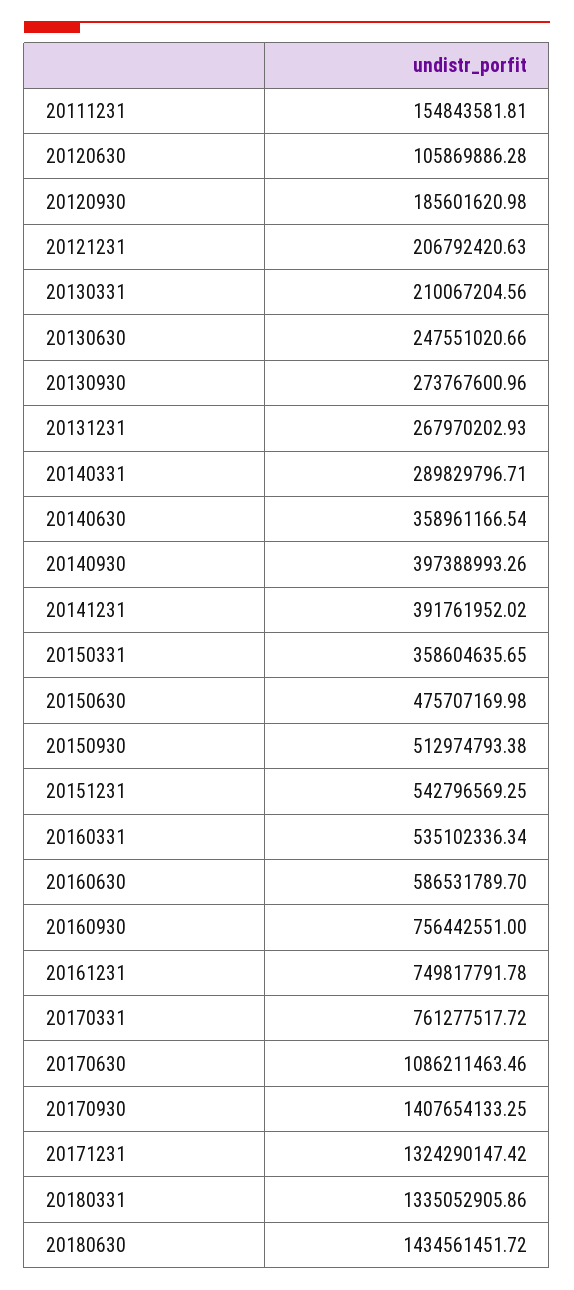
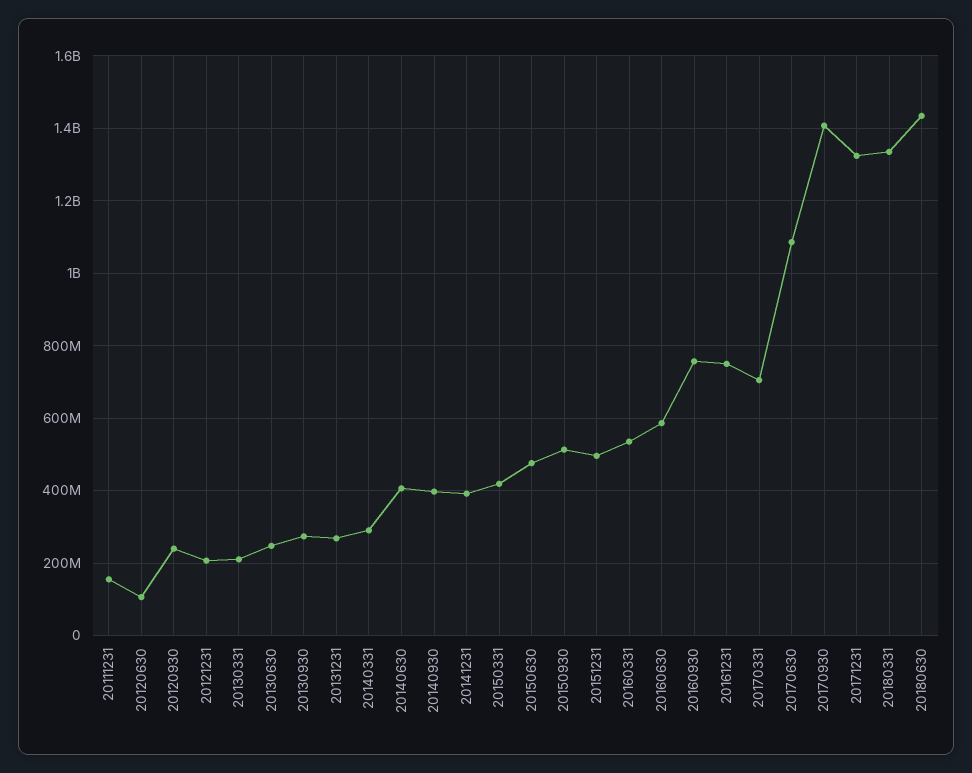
  {
    "20111231": 154843581.81,
    "20120630": 105869886.28,
-   "20120930": 185601620.98,
+   "20120930": 240000000,
    "20121231": 206792420.63,
    "20130331": 210067204.56,
    "20130630": 247551020.66,
    "20130930": 273767600.96,
    "20131231": 267970202.93,
    "20140331": 289829796.71,
-   "20140630": 358961166.54,
+   "20140630": 400000000,
    "20140930": 397388993.26,
    "20141231": 391761952.02,
-   "20150331": 358604635.65,
+   "20150331": 420000000,
    "20150630": 475707169.98,
    "20150930": 512974793.38,
-   "20151231": 542796569.25,
+   "20151231": 500000000,
    "20160331": 535102336.34,
    "20160630": 586531789.7,
    "20160930": 756442551,
    "20161231": 749817791.78,
-   "20170331": 761277517.72,
+   "20170331": 700000000,
    "20170630": 1086211463.46,
    "20170930": 1407654133.25,
    "20171231": 1324290147.42,
    "20180331": 1335052905.86,
    "20180630": 1434561451.72
  }

